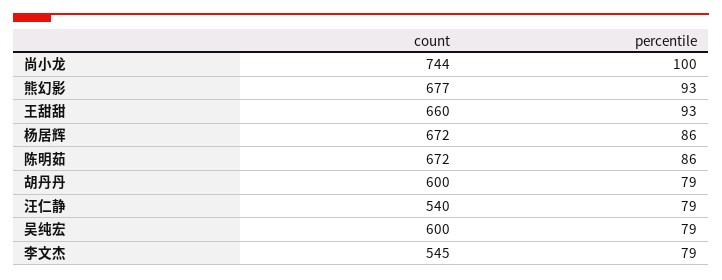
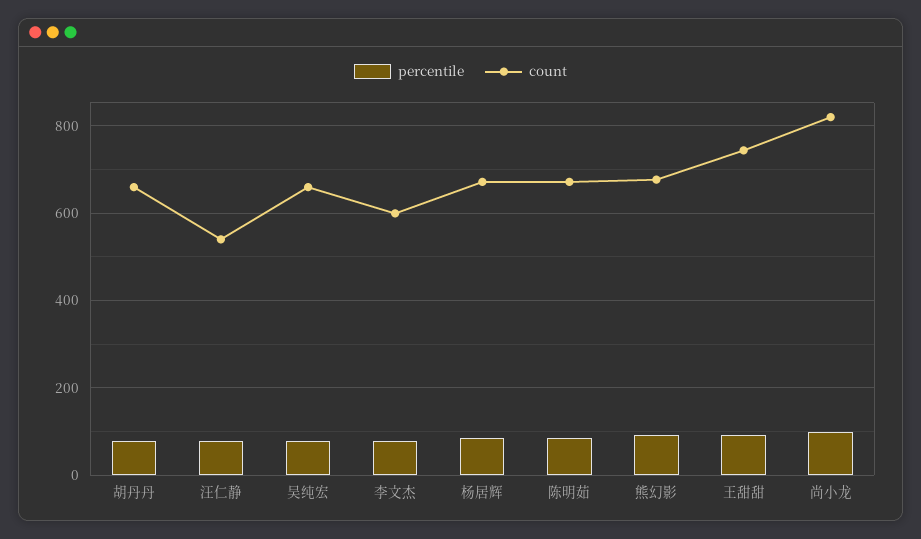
  {
    "count": {
-     "尚小龙": 744,
+     "尚小龙": 820,
      "熊幻影": 677,
-     "王甜甜": 660,
+     "王甜甜": 740,
      "杨居辉": 672,
      "陈明茹": 672,
-     "胡丹丹": 600,
+     "胡丹丹": 660,
      "汪仁静": 540,
-     "吴纯宏": 600,
+     "吴纯宏": 660,
-     "李文杰": 545
+     "李文杰": 600
    },
    "percentile": {
      "尚小龙": 100,
      "熊幻影": 93,
      "王甜甜": 93,
      "杨居辉": 86,
      "陈明茹": 86,
      "胡丹丹": 79,
      "汪仁静": 79,
      "吴纯宏": 79,
      "李文杰": 79
    }
  }

